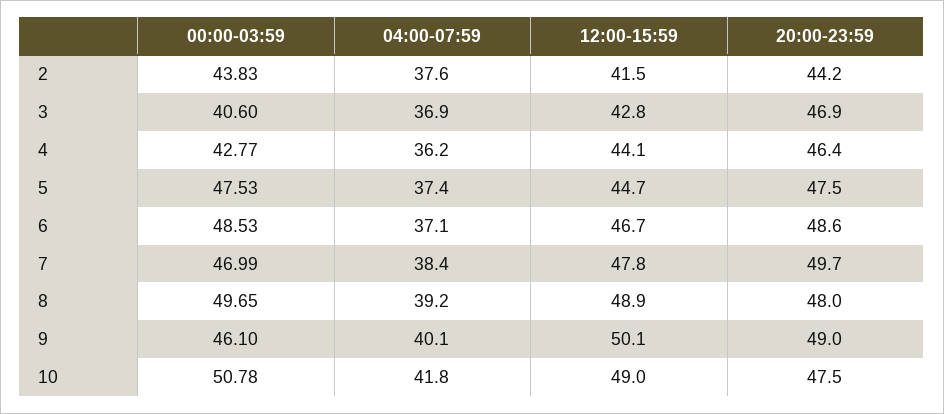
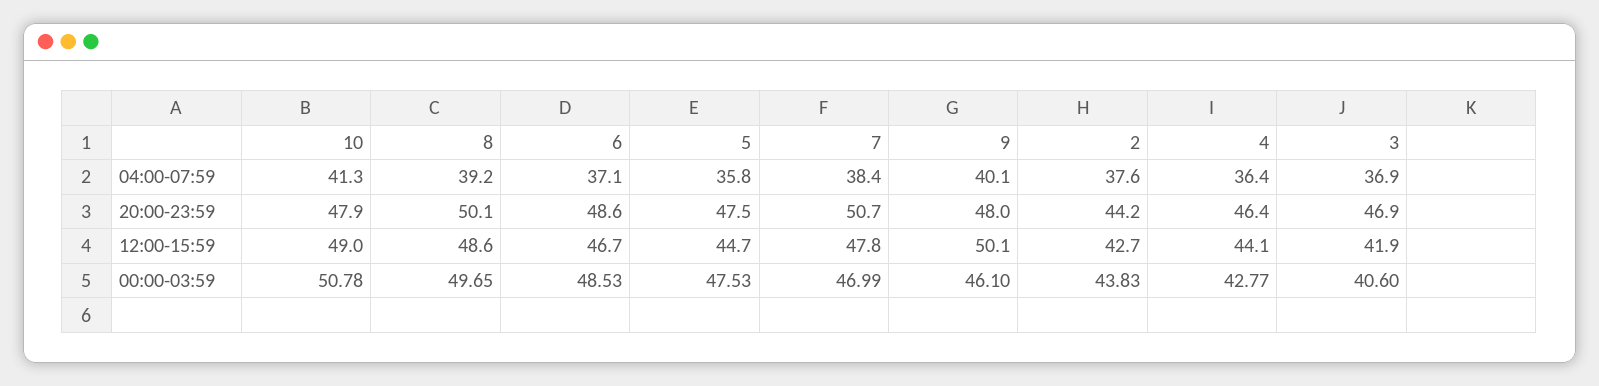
  {
    "00:00-03:59": {
      "2": 43.83,
      "3": 40.6,
      "4": 42.77,
      "5": 47.53,
      "6": 48.53,
      "7": 46.99,
      "8": 49.65,
      "9": 46.1,
      "10": 50.78
    },
    "04:00-07:59": {
      "2": 37.6,
      "3": 36.9,
-     "4": 36.2,
+     "4": 36.4,
-     "5": 37.4,
+     "5": 35.8,
      "6": 37.1,
      "7": 38.4,
      "8": 39.2,
      "9": 40.1,
-     "10": 41.8
+     "10": 41.3
    },
    "12:00-15:59": {
-     "2": 41.5,
+     "2": 42.7,
-     "3": 42.8,
+     "3": 41.9,
      "4": 44.1,
      "5": 44.7,
      "6": 46.7,
      "7": 47.8,
-     "8": 48.9,
+     "8": 48.6,
      "9": 50.1,
      "10": 49
    },
    "20:00-23:59": {
      "2": 44.2,
      "3": 46.9,
      "4": 46.4,
      "5": 47.5,
      "6": 48.6,
-     "7": 49.7,
+     "7": 50.7,
-     "8": 48,
+     "8": 50.1,
-     "9": 49,
+     "9": 48,
-     "10": 47.5
+     "10": 47.9
    }
  }

